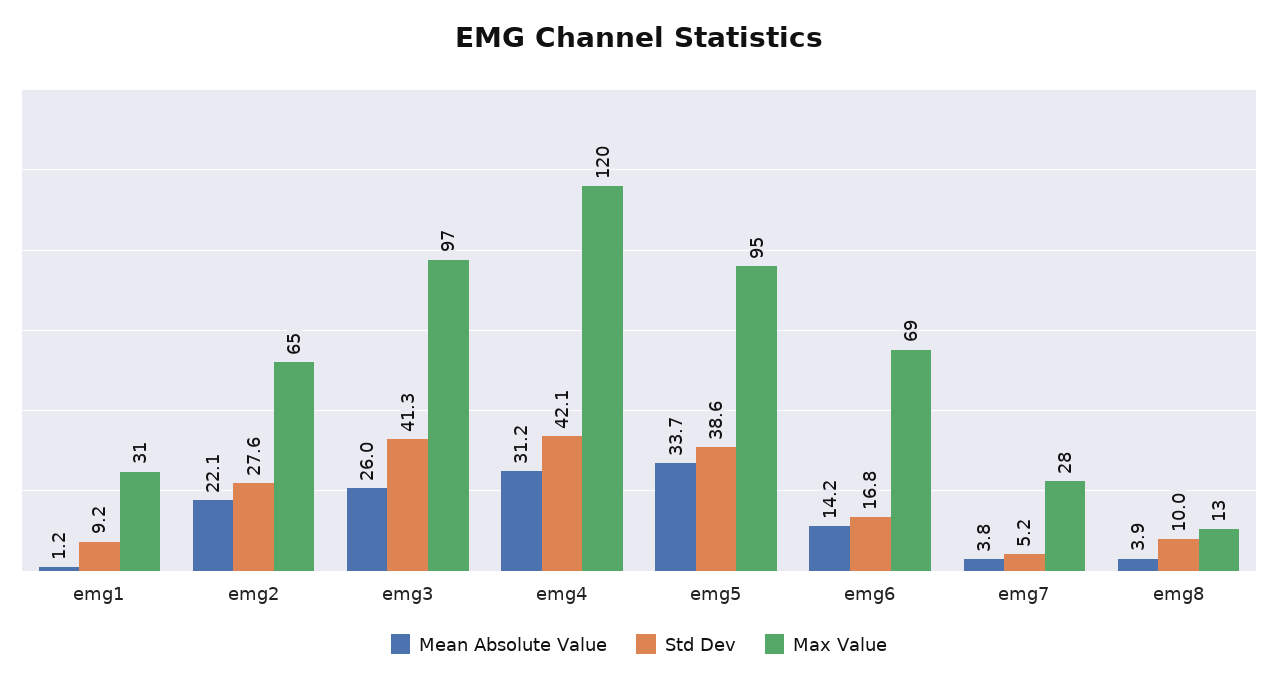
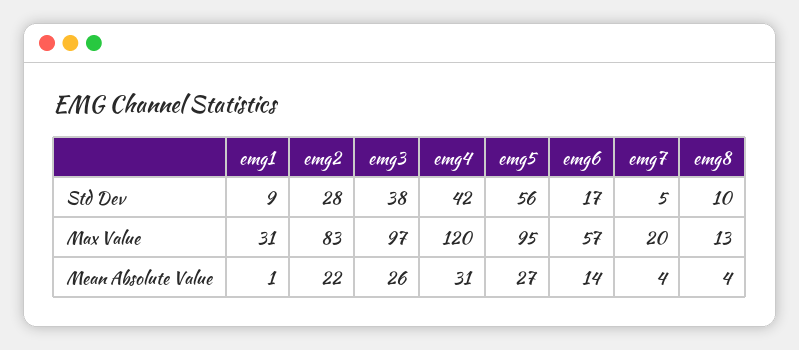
  {
    "Mean Absolute Value": {
      "emg1": 1.2,
      "emg2": 22.1,
      "emg3": 26,
      "emg4": 31.2,
-     "emg5": 33.7,
+     "emg5": 27,
      "emg6": 14.2,
      "emg7": 3.8,
      "emg8": 3.9
    },
    "Std Dev": {
      "emg1": 9.2,
      "emg2": 27.6,
-     "emg3": 41.3,
+     "emg3": 38,
      "emg4": 42.1,
-     "emg5": 38.6,
+     "emg5": 56,
      "emg6": 16.8,
      "emg7": 5.2,
      "emg8": 10
    },
    "Max Value": {
      "emg1": 31,
-     "emg2": 65,
+     "emg2": 83,
      "emg3": 97,
      "emg4": 120,
      "emg5": 95,
-     "emg6": 69,
+     "emg6": 57,
-     "emg7": 28,
+     "emg7": 20,
      "emg8": 13
    }
  }

